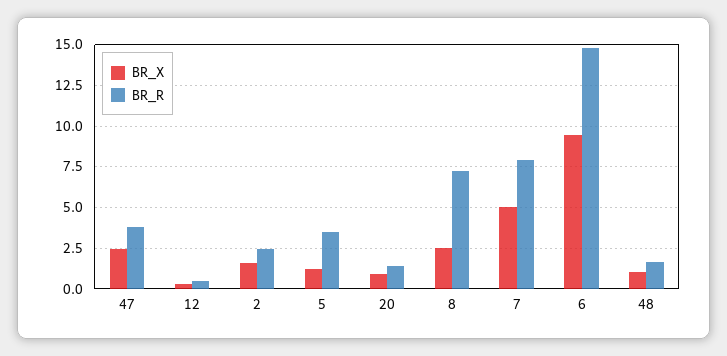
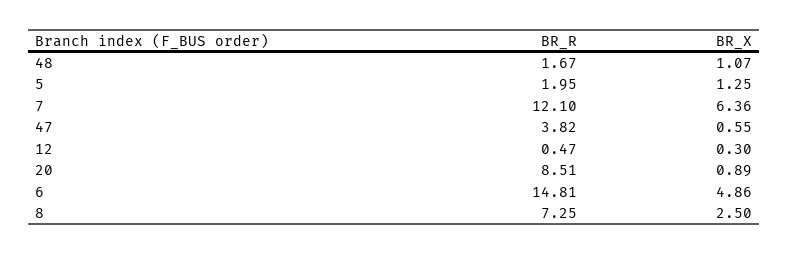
  {
    "BR_X": {
-     "47": 2.5,
+     "47": 0.55,
      "12": 0.3,
-     "2": 1.5,
      "5": 1.25,
      "20": 0.89,
      "8": 2.5,
-     "7": 5,
+     "7": 6.36,
-     "6": 9.5,
+     "6": 4.86,
      "48": 1.07
    },
    "BR_R": {
      "47": 3.82,
      "12": 0.47,
-     "2": 2.5,
-     "5": 3.5,
+     "5": 1.95,
-     "20": 1.5,
+     "20": 8.51,
      "8": 7.25,
-     "7": 8,
+     "7": 12.1,
      "6": 14.81,
      "48": 1.67
    }
  }

